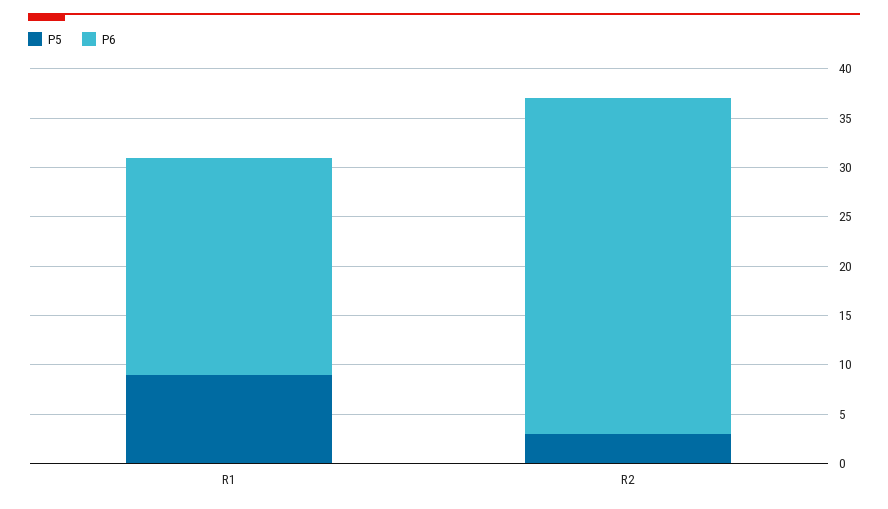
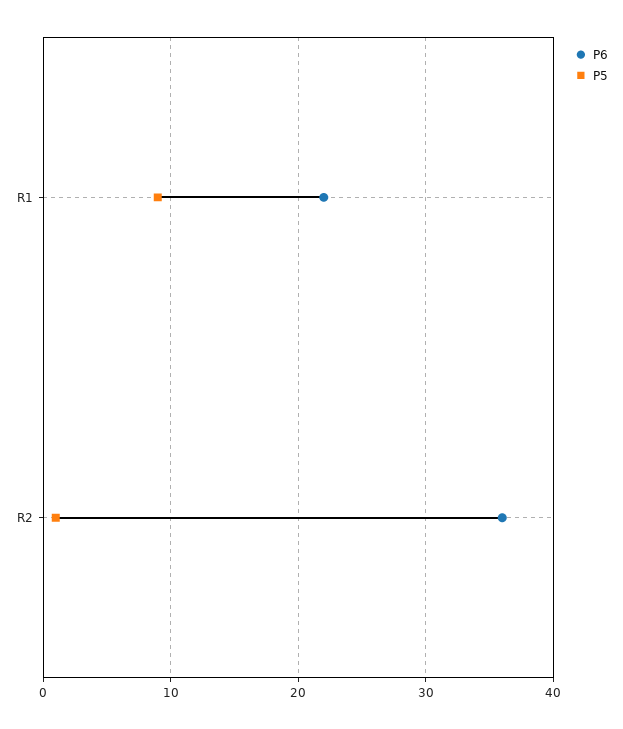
  {
    "P5": {
      "R1": 9,
-     "R2": 3
+     "R2": 1
    },
    "P6": {
      "R1": 22,
-     "R2": 34
+     "R2": 36
    }
  }

